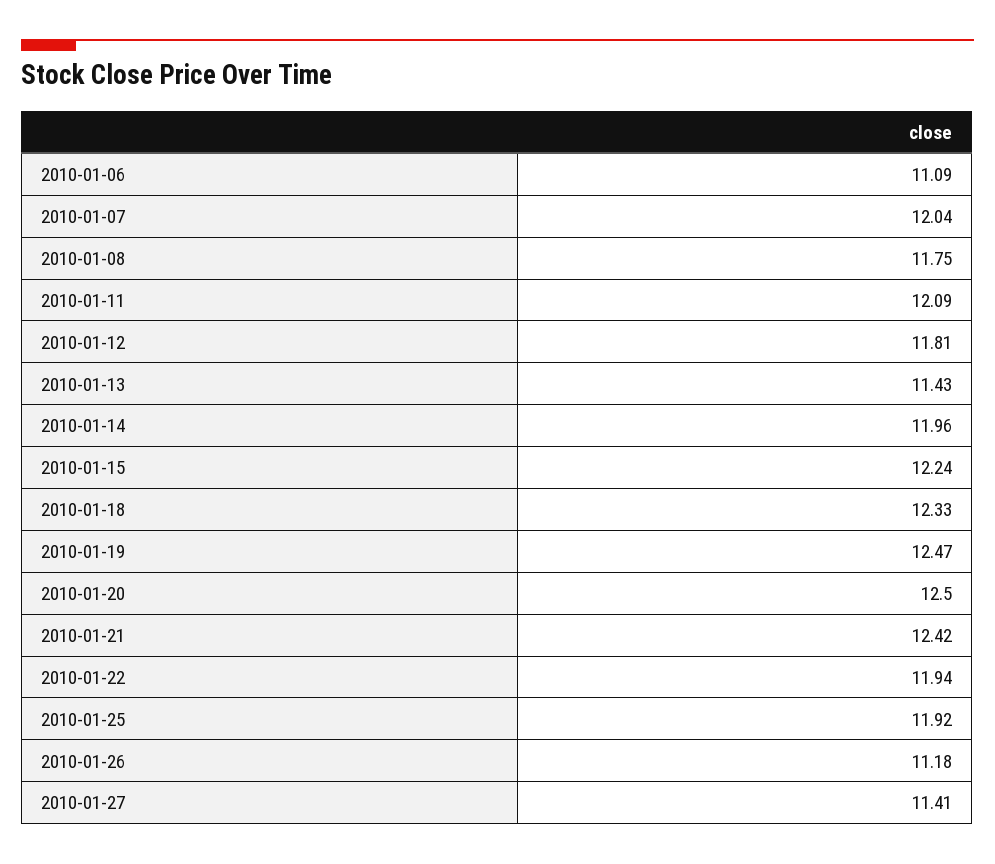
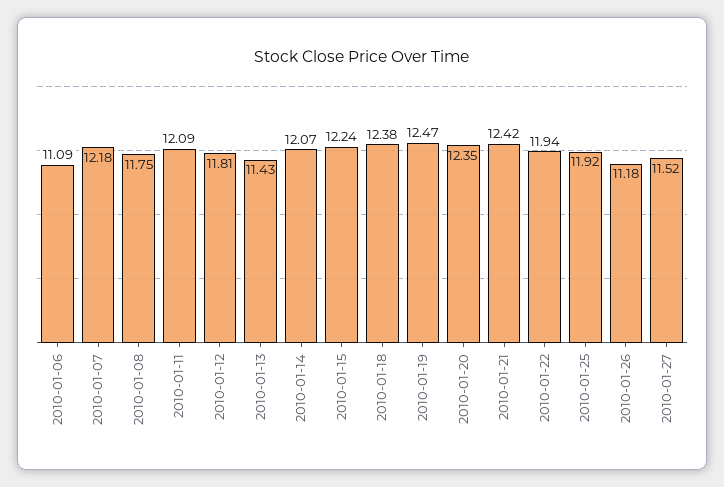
  {
    "2010-01-06": 11.09,
-   "2010-01-07": 12.04,
+   "2010-01-07": 12.18,
    "2010-01-08": 11.75,
    "2010-01-11": 12.09,
    "2010-01-12": 11.81,
    "2010-01-13": 11.43,
-   "2010-01-14": 11.96,
+   "2010-01-14": 12.07,
    "2010-01-15": 12.24,
-   "2010-01-18": 12.33,
+   "2010-01-18": 12.38,
    "2010-01-19": 12.47,
-   "2010-01-20": 12.5,
+   "2010-01-20": 12.35,
    "2010-01-21": 12.42,
    "2010-01-22": 11.94,
    "2010-01-25": 11.92,
    "2010-01-26": 11.18,
-   "2010-01-27": 11.41
+   "2010-01-27": 11.52
  }

